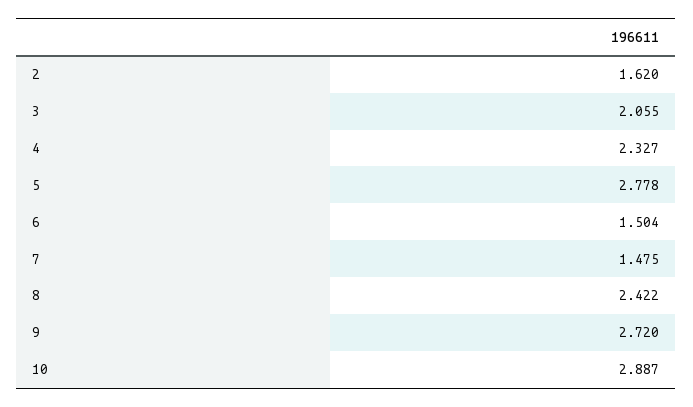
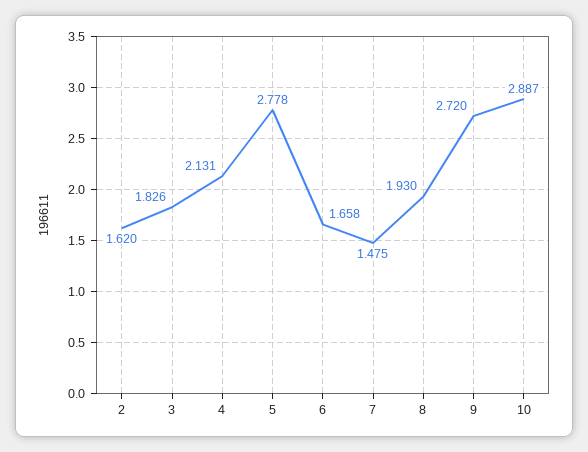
  {
    "2": 1.62,
-   "3": 2.055,
+   "3": 1.826,
-   "4": 2.327,
+   "4": 2.131,
    "5": 2.778,
-   "6": 1.504,
+   "6": 1.658,
    "7": 1.475,
-   "8": 2.422,
+   "8": 1.93,
    "9": 2.72,
    "10": 2.887
  }

